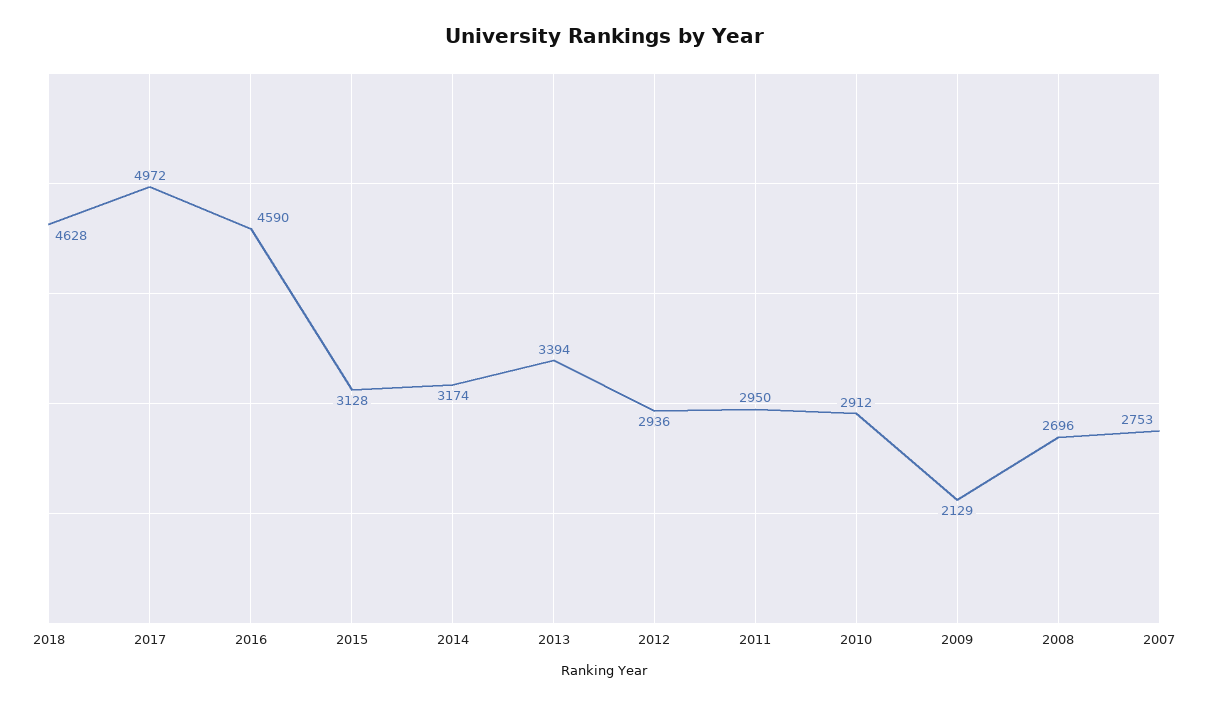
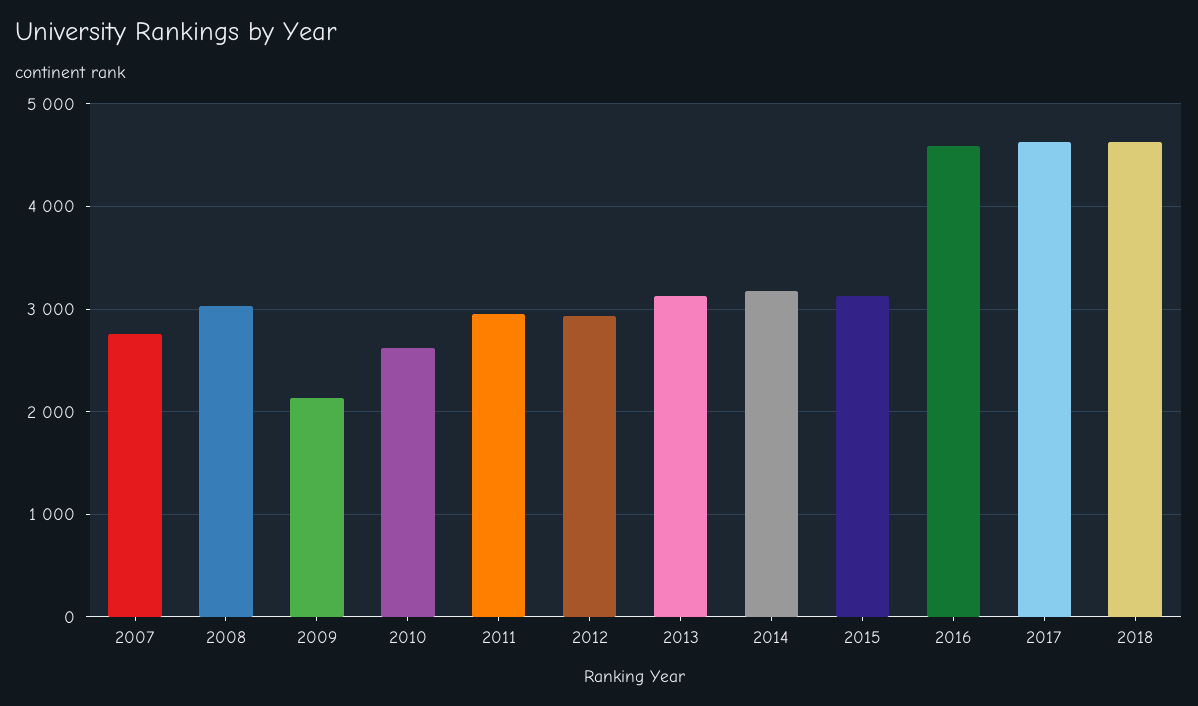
  {
    "2018": 4628,
-   "2017": 4972,
+   "2017": 4600,
    "2016": 4590,
    "2015": 3128,
    "2014": 3174,
-   "2013": 3394,
+   "2013": 3100,
    "2012": 2936,
    "2011": 2950,
-   "2010": 2912,
+   "2010": 2600,
    "2009": 2129,
-   "2008": 2696,
+   "2008": 3000,
    "2007": 2753
  }

